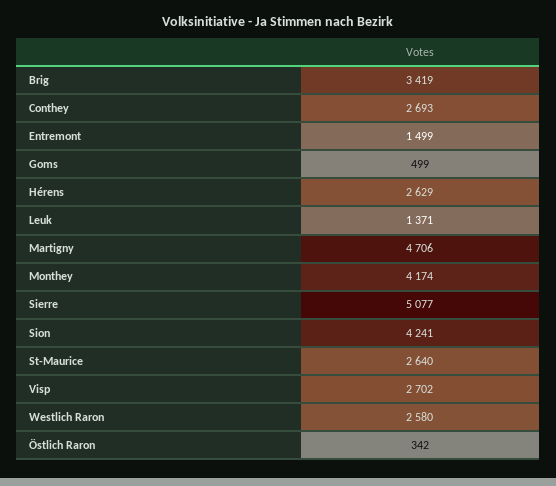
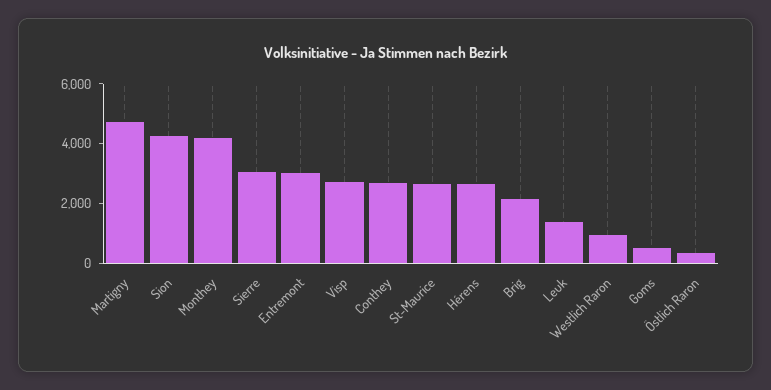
  {
-   "Brig": 3419,
+   "Brig": 2000,
    "Conthey": 2693,
-   "Entremont": 1499,
+   "Entremont": 3000,
    "Goms": 499,
    "Hérens": 2629,
    "Leuk": 1371,
    "Martigny": 4706,
    "Monthey": 4174,
-   "Sierre": 5077,
+   "Sierre": 3000,
    "Sion": 4241,
    "St-Maurice": 2640,
    "Visp": 2702,
-   "Westlich Raron": 2580,
+   "Westlich Raron": 1000,
    "Östlich Raron": 342
  }

